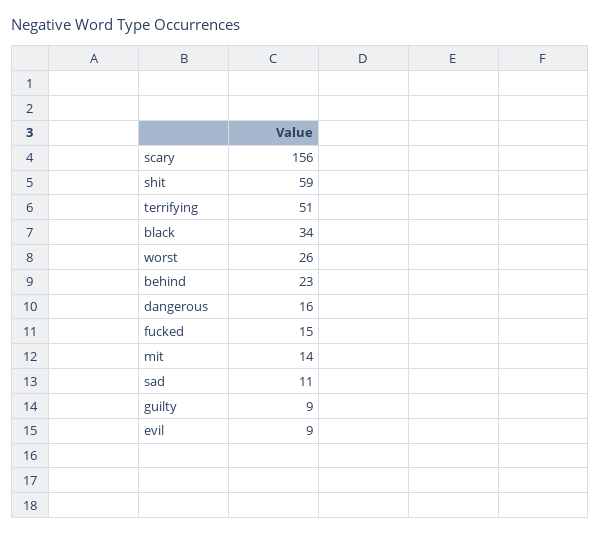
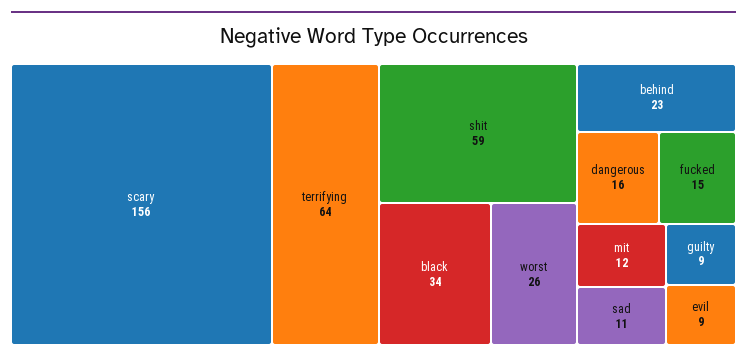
  {
    "scary": 156,
    "shit": 59,
-   "terrifying": 51,
+   "terrifying": 64,
    "black": 34,
    "worst": 26,
    "behind": 23,
    "dangerous": 16,
    "fucked": 15,
-   "mit": 14,
+   "mit": 12,
    "sad": 11,
    "guilty": 9,
    "evil": 9
  }

